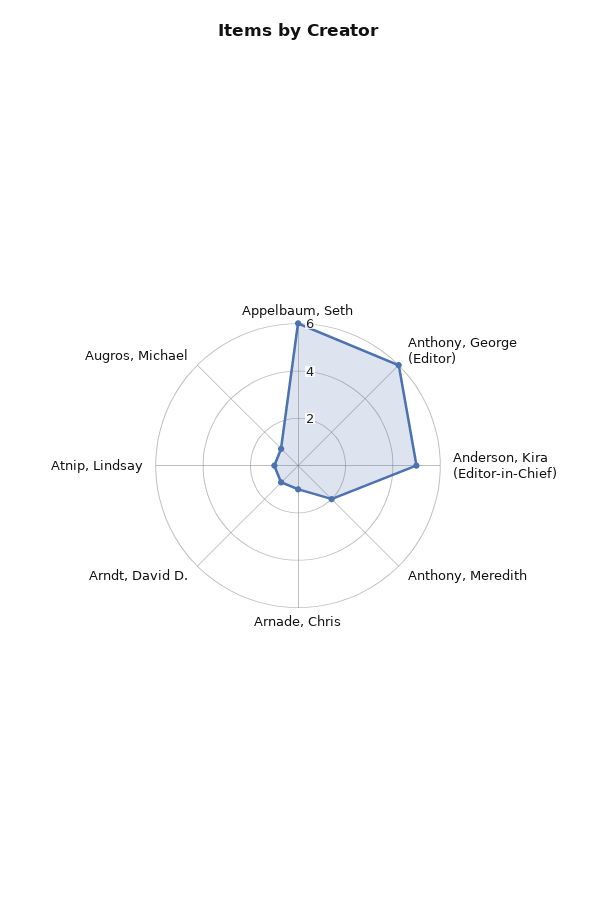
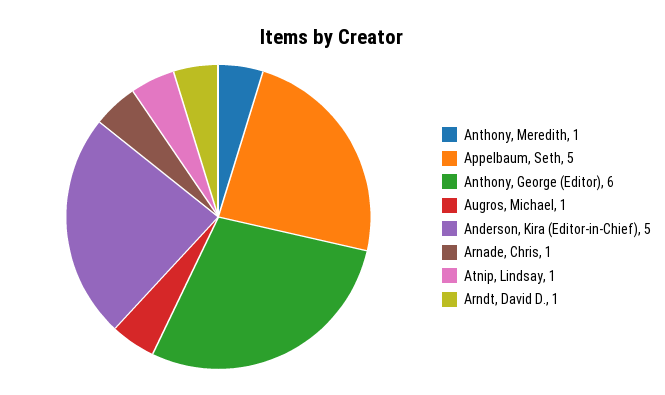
  {
-   "Appelbaum, Seth": 6,
+   "Appelbaum, Seth": 5,
    "Anthony, George (Editor)": 6,
    "Anderson, Kira (Editor-in-Chief)": 5,
-   "Anthony, Meredith": 2,
+   "Anthony, Meredith": 1,
    "Arnade, Chris": 1,
    "Arndt, David D.": 1,
    "Atnip, Lindsay": 1,
    "Augros, Michael": 1
  }

